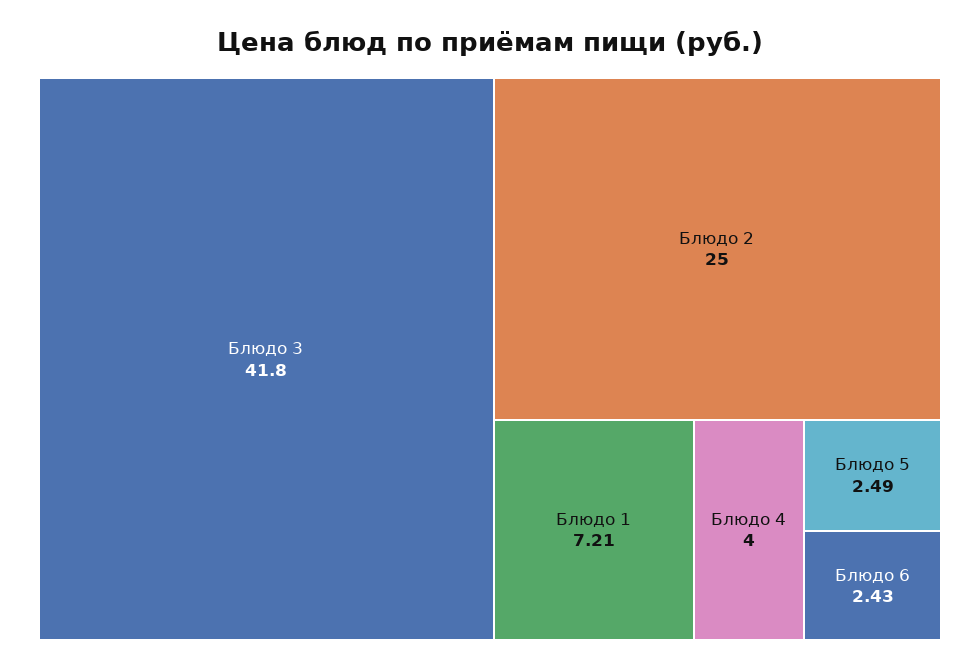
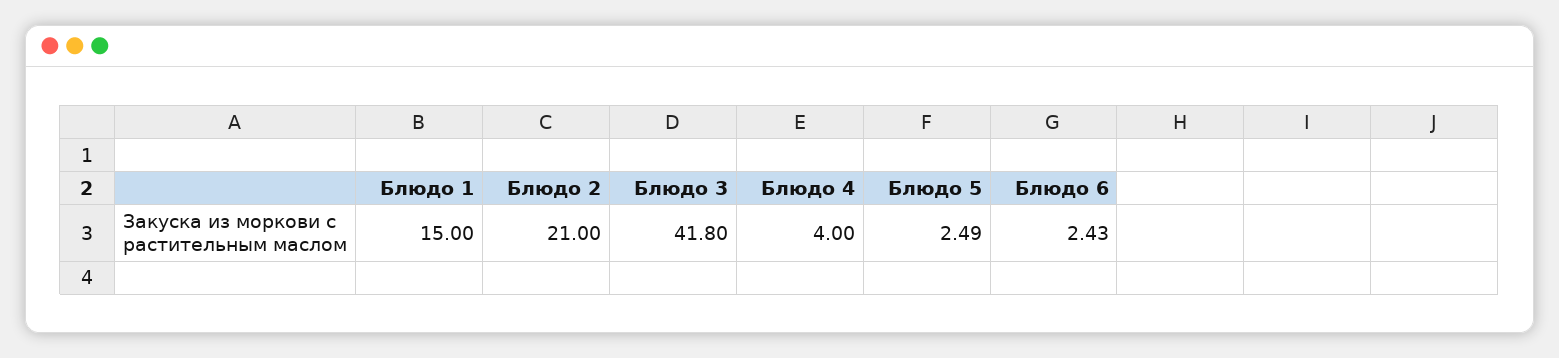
  {
    "Блюдо 3": 41.8,
-   "Блюдо 2": 25,
+   "Блюдо 2": 21,
-   "Блюдо 1": 7.21,
+   "Блюдо 1": 15,
    "Блюдо 4": 4,
    "Блюдо 5": 2.49,
    "Блюдо 6": 2.43
  }

